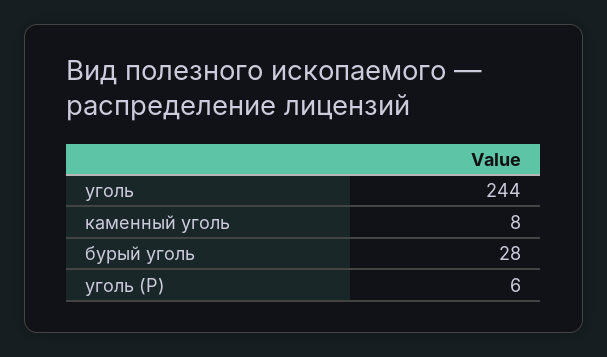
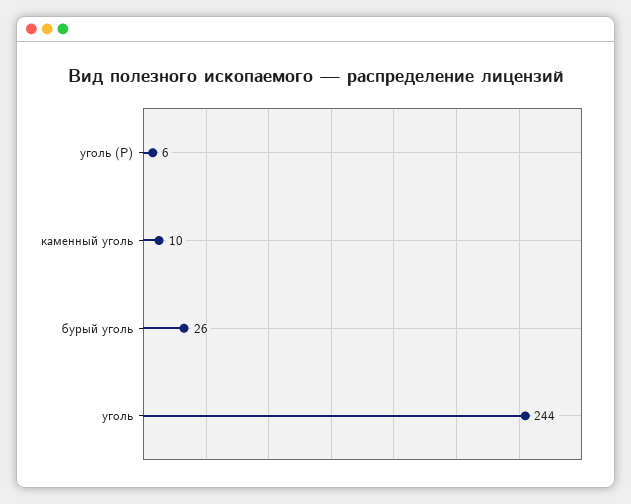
  {
    "уголь": 244,
-   "каменный уголь": 8,
+   "каменный уголь": 10,
-   "бурый уголь": 28,
+   "бурый уголь": 26,
    "уголь (Р)": 6
  }

